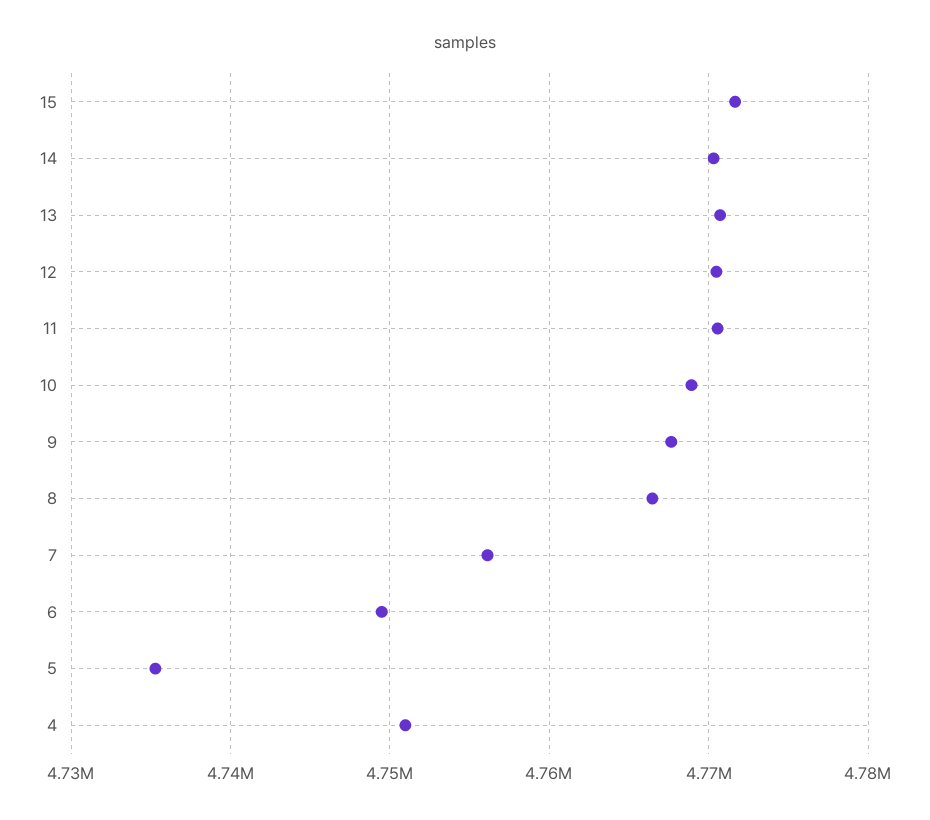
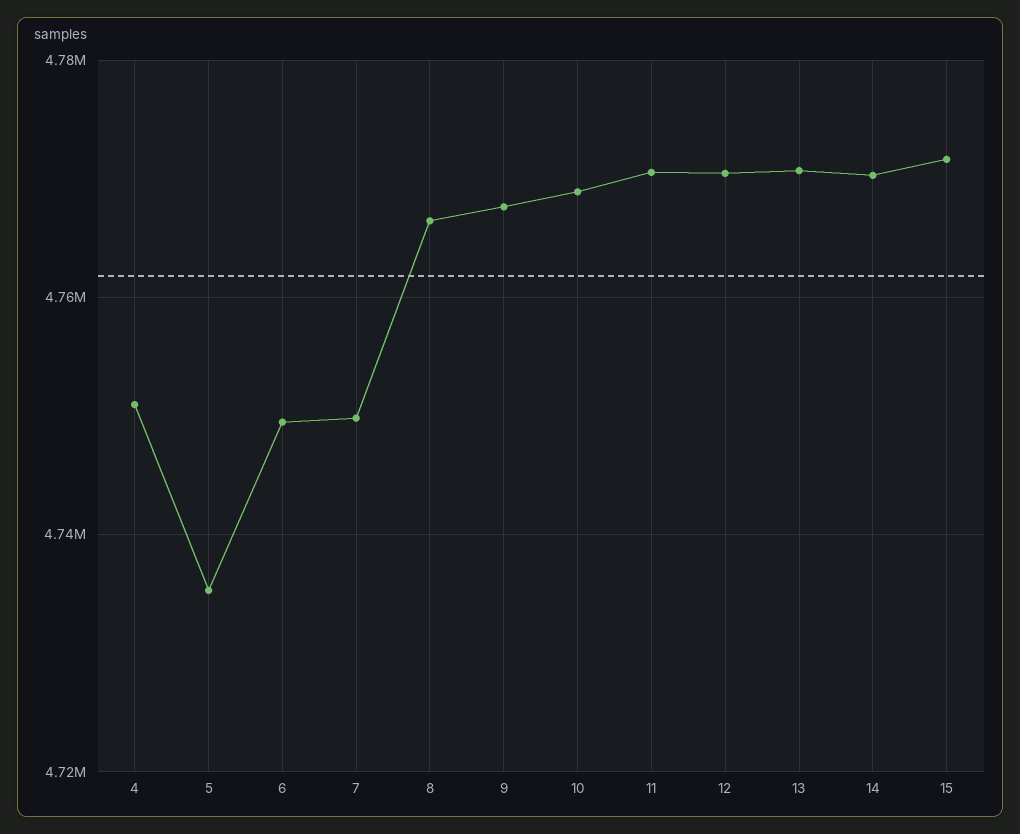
  {
    "15": 4772000,
    "14": 4770000,
    "13": 4771000,
    "12": 4770000,
    "11": 4771000,
    "10": 4769000,
    "9": 4768000,
    "8": 4766000,
-   "7": 4756000,
+   "7": 4750000,
    "6": 4749000,
    "5": 4735000,
    "4": 4751000
  }

